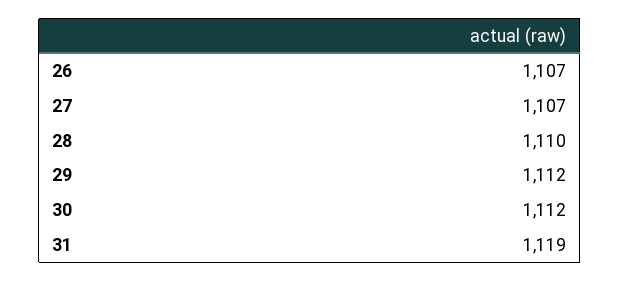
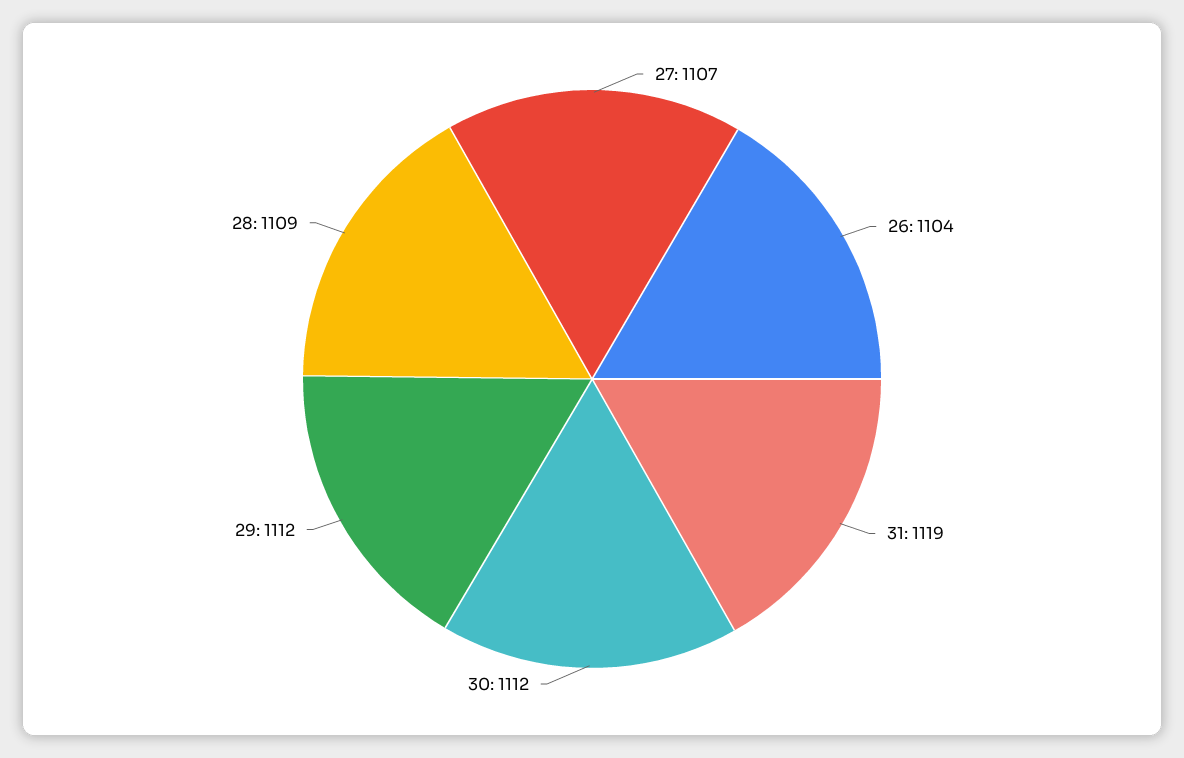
  {
-   "26": 1107,
+   "26": 1104,
    "27": 1107,
-   "28": 1110,
+   "28": 1109,
    "29": 1112,
    "30": 1112,
    "31": 1119
  }

